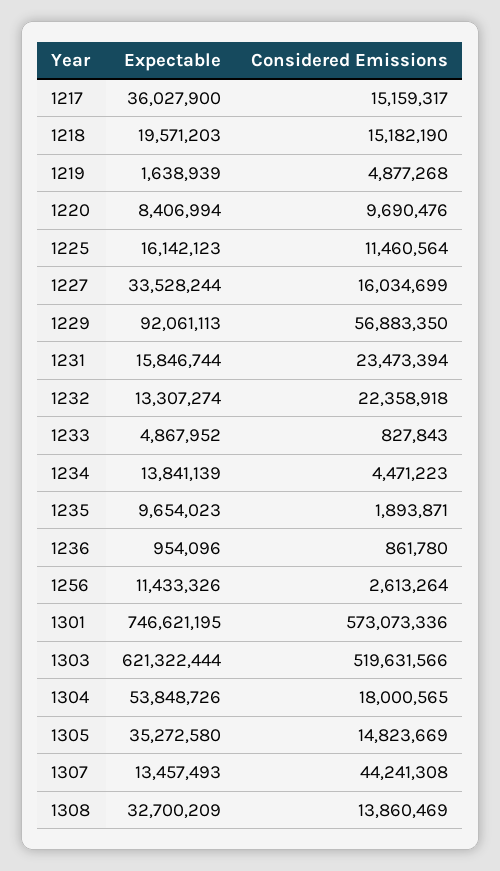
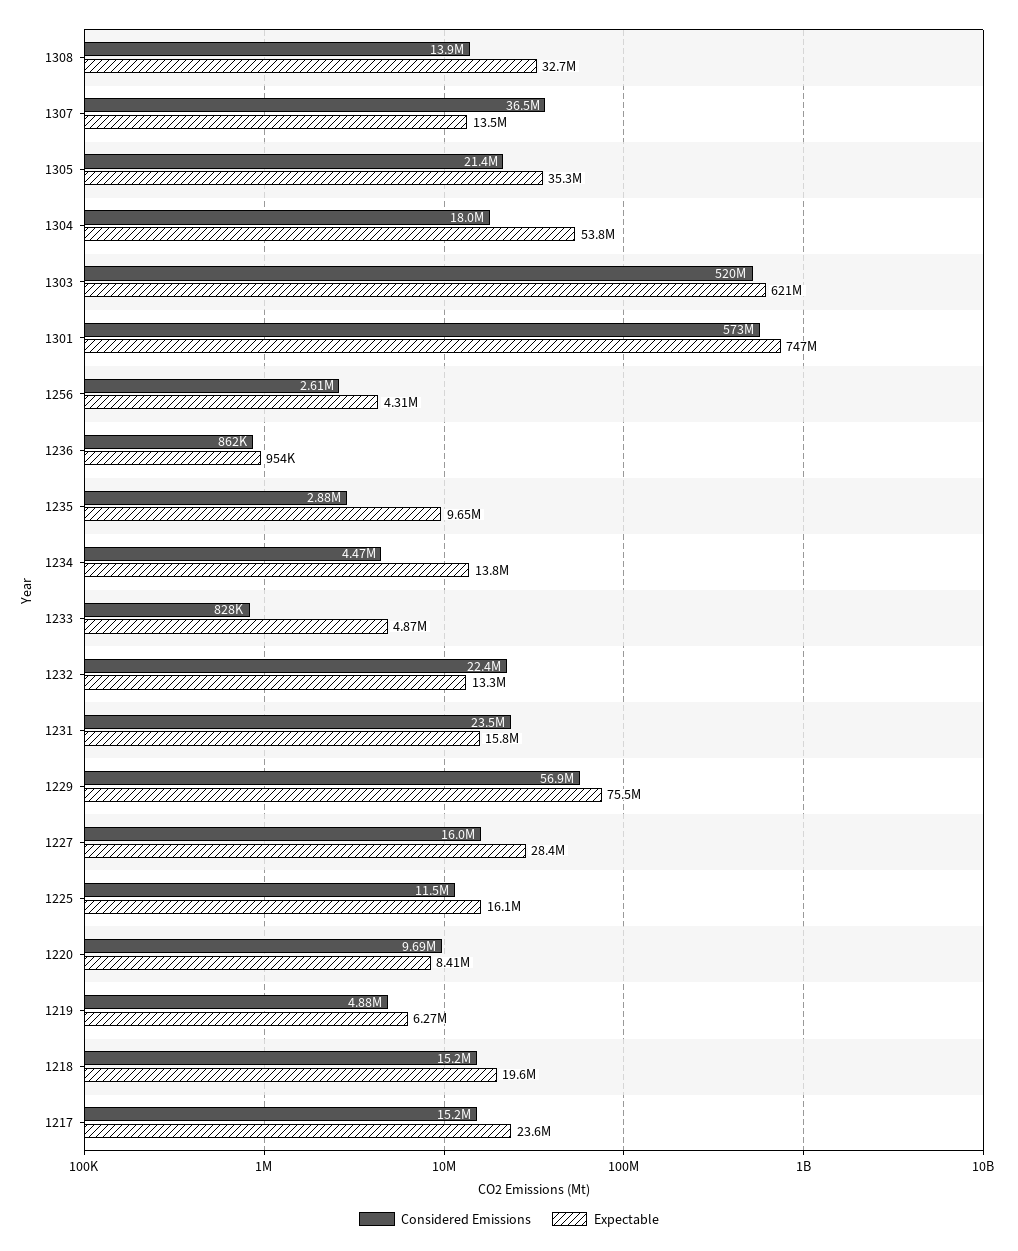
  {
    "Expectable": {
-     "1217": 36027900,
+     "1217": 23600000,
      "1218": 19571203,
-     "1219": 1638939,
+     "1219": 6270000,
      "1220": 8406994,
      "1225": 16142123,
-     "1227": 33528244,
+     "1227": 28400000,
-     "1229": 92061113,
+     "1229": 75500000,
      "1231": 15846744,
      "1232": 13307274,
      "1233": 4867952,
      "1234": 13841139,
      "1235": 9654023,
      "1236": 954096,
-     "1256": 11433326,
+     "1256": 4310000,
      "1301": 746621195,
      "1303": 621322444,
      "1304": 53848726,
      "1305": 35272580,
      "1307": 13457493,
      "1308": 32700209
    },
    "Considered Emissions": {
      "1217": 15159317,
      "1218": 15182190,
      "1219": 4877268,
      "1220": 9690476,
      "1225": 11460564,
      "1227": 16034699,
      "1229": 56883350,
      "1231": 23473394,
      "1232": 22358918,
      "1233": 827843,
      "1234": 4471223,
-     "1235": 1893871,
+     "1235": 2880000,
      "1236": 861780,
      "1256": 2613264,
      "1301": 573073336,
      "1303": 519631566,
      "1304": 18000565,
-     "1305": 14823669,
+     "1305": 21400000,
-     "1307": 44241308,
+     "1307": 36500000,
      "1308": 13860469
    }
  }

